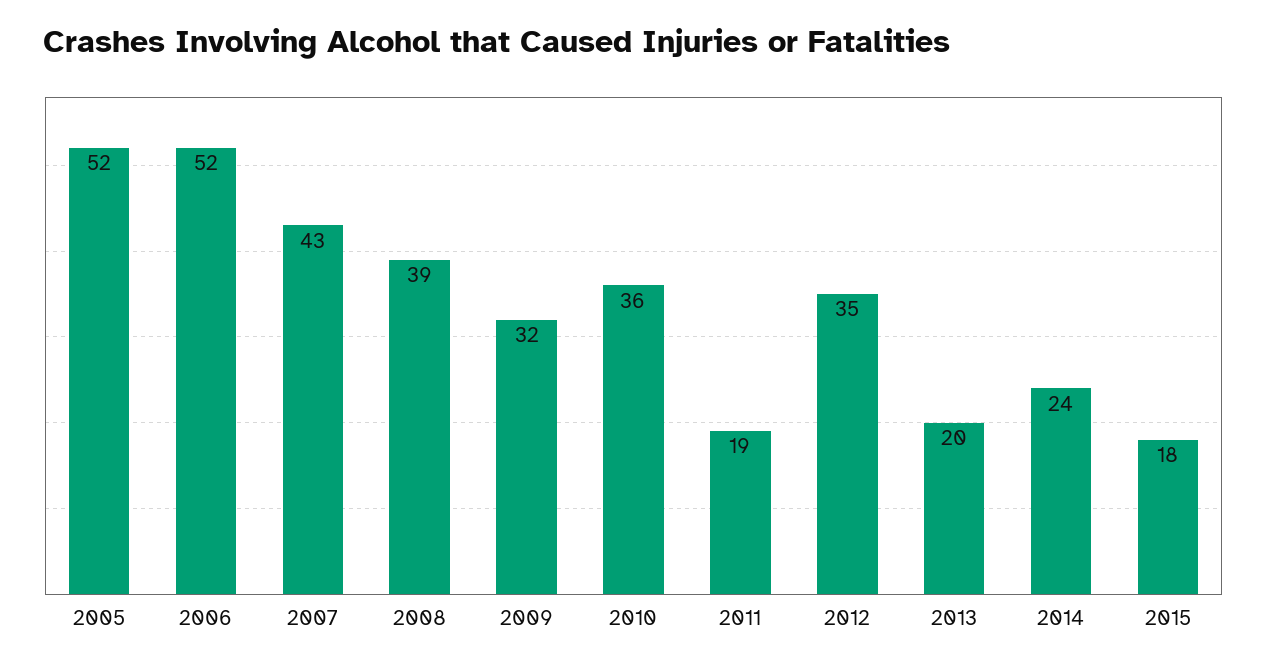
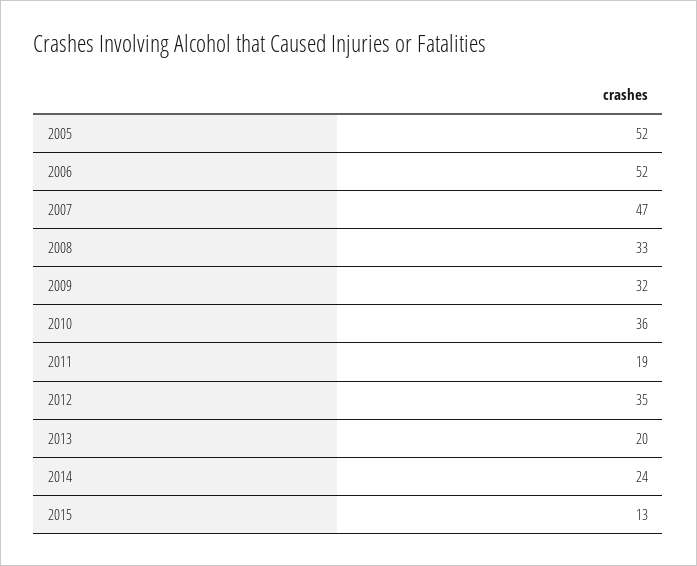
  {
    "2005": 52,
    "2006": 52,
-   "2007": 43,
+   "2007": 47,
-   "2008": 39,
+   "2008": 33,
    "2009": 32,
    "2010": 36,
    "2011": 19,
    "2012": 35,
    "2013": 20,
    "2014": 24,
-   "2015": 18
+   "2015": 13
  }

